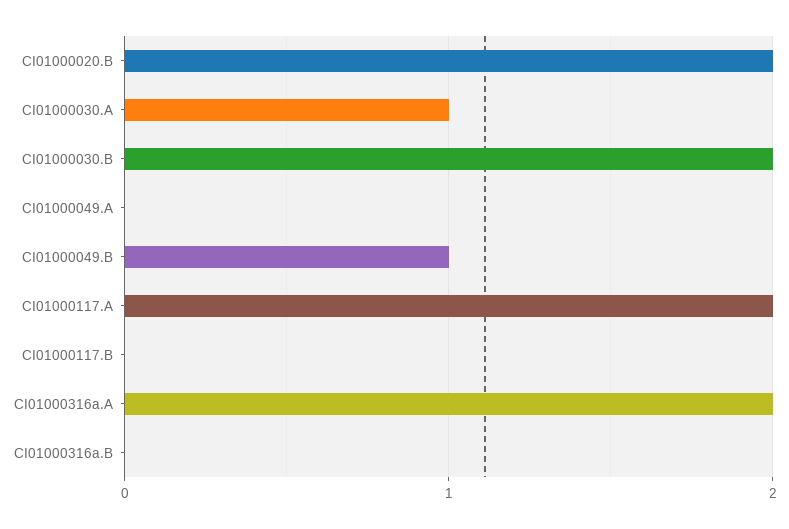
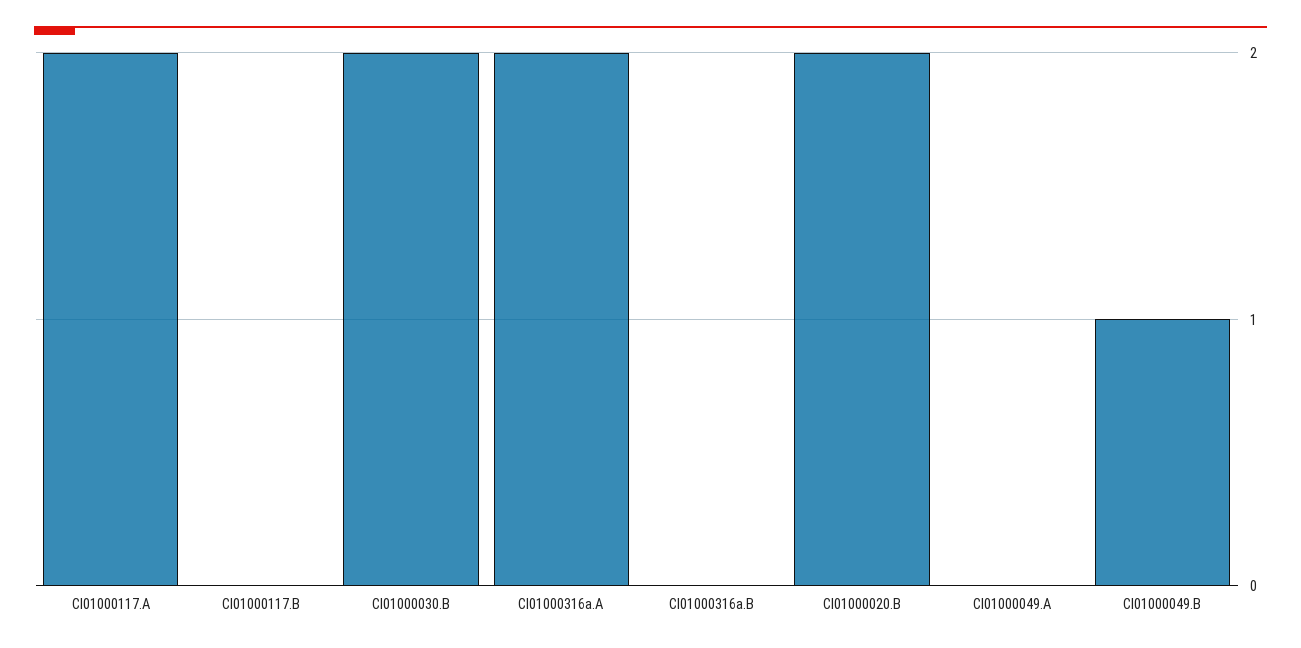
  {
    "CI01000020.B": 2,
-   "CI01000030.A": 1,
    "CI01000030.B": 2,
    "CI01000049.A": 0,
    "CI01000049.B": 1,
    "CI01000117.A": 2,
    "CI01000117.B": 0,
    "CI01000316a.A": 2,
    "CI01000316a.B": 0
  }

